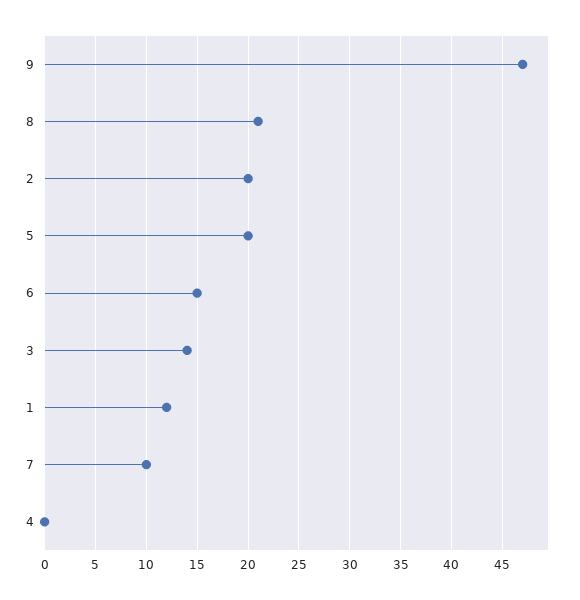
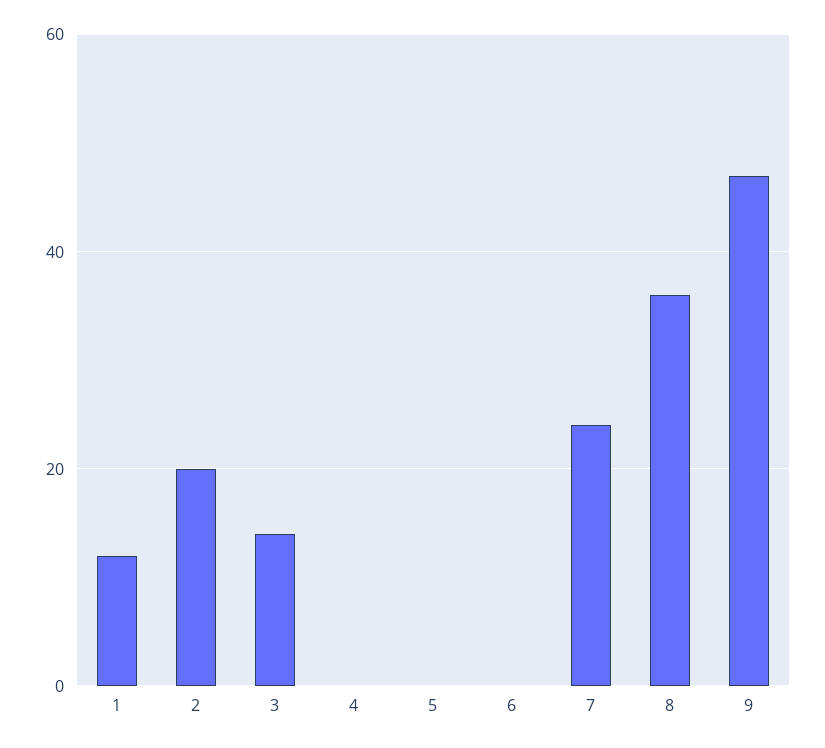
  {
    "9": 47,
-   "8": 21,
+   "8": 35,
    "2": 20,
-   "5": 20,
+   "5": 0,
-   "6": 15,
+   "6": 0,
    "3": 14,
    "1": 12,
-   "7": 10,
+   "7": 25,
    "4": 0
  }

